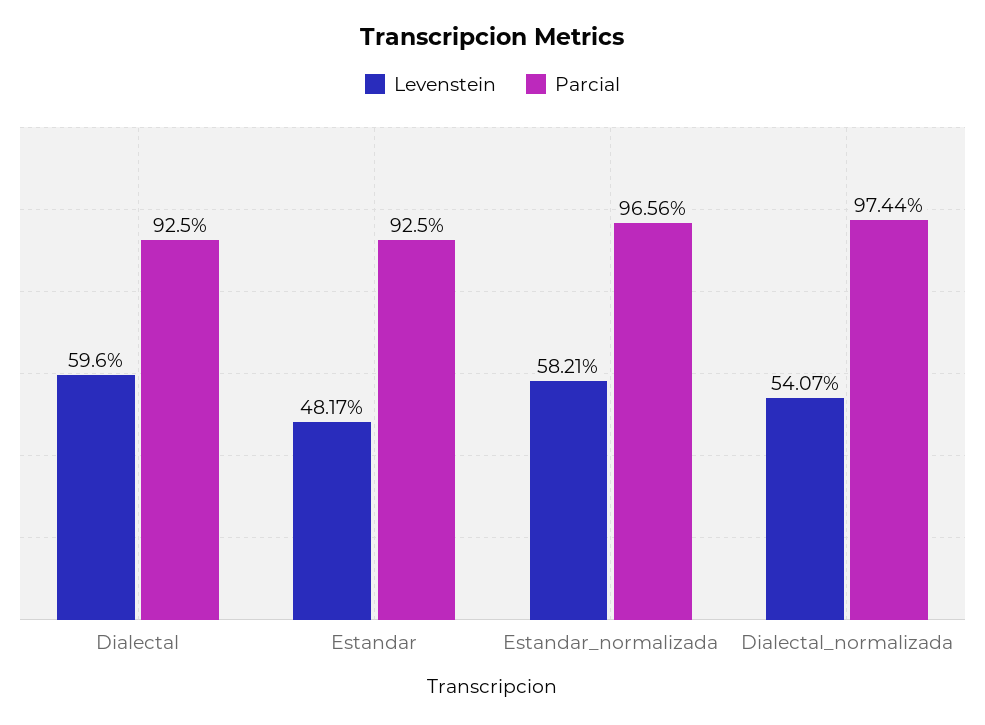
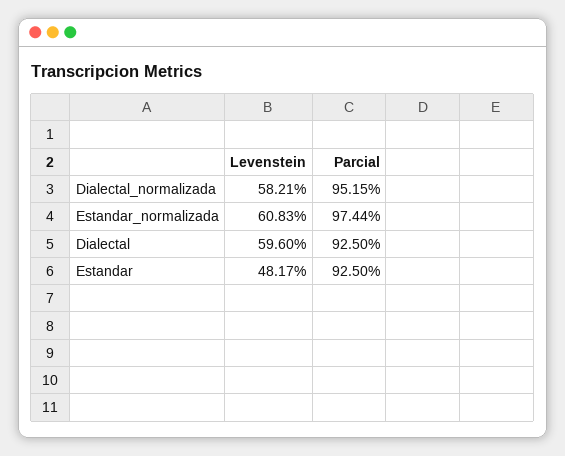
  {
    "Levenstein": {
      "Dialectal": 59.6,
      "Estandar": 48.17,
-     "Estandar_normalizada": 58.21,
+     "Estandar_normalizada": 60.83,
-     "Dialectal_normalizada": 54.07
+     "Dialectal_normalizada": 58.21
    },
    "Parcial": {
      "Dialectal": 92.5,
      "Estandar": 92.5,
-     "Estandar_normalizada": 96.56,
+     "Estandar_normalizada": 97.44,
-     "Dialectal_normalizada": 97.44
+     "Dialectal_normalizada": 95.15
    }
  }

